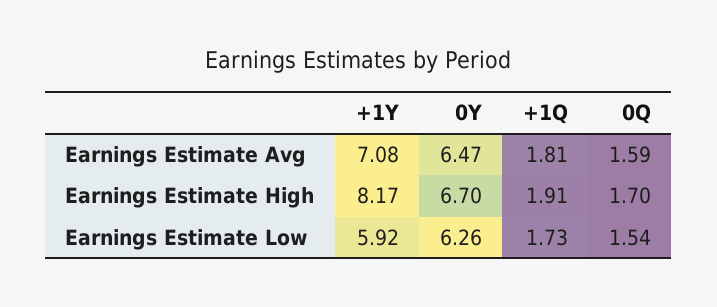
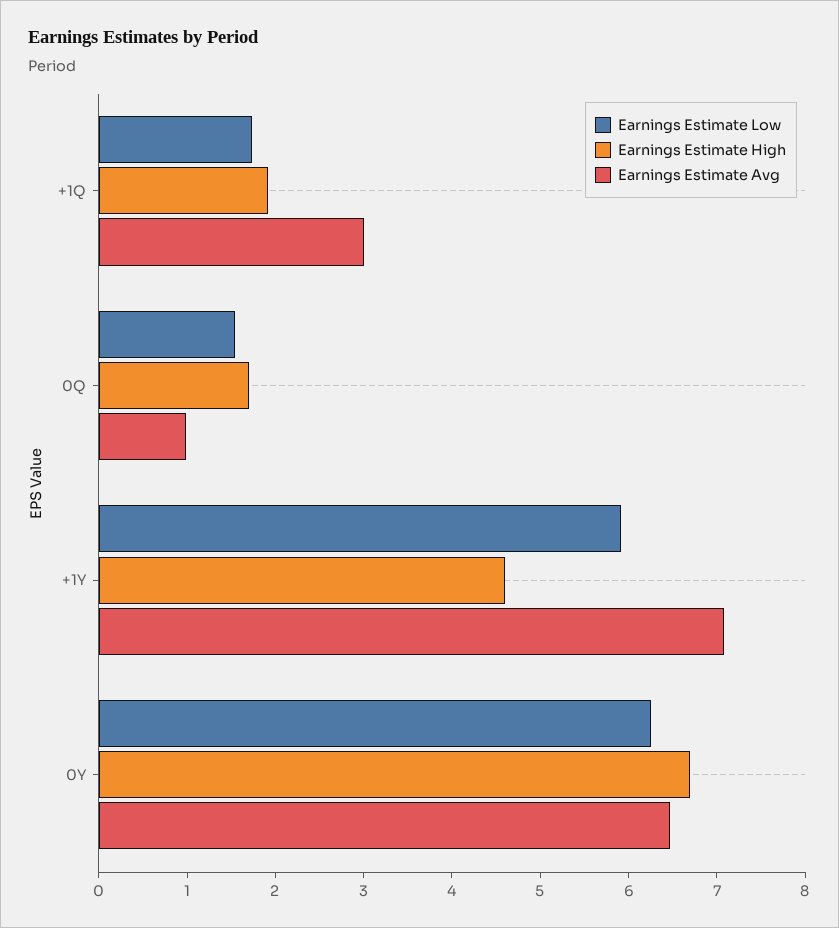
  {
    "Earnings Estimate Avg": {
      "+1Y": 7.08,
      "0Y": 6.47,
-     "+1Q": 1.81,
+     "+1Q": 3,
-     "0Q": 1.59
+     "0Q": 1
    },
    "Earnings Estimate High": {
-     "+1Y": 8.17,
+     "+1Y": 4.6,
      "0Y": 6.7,
      "+1Q": 1.91,
      "0Q": 1.7
    },
    "Earnings Estimate Low": {
      "+1Y": 5.92,
      "0Y": 6.26,
      "+1Q": 1.73,
      "0Q": 1.54
    }
  }

